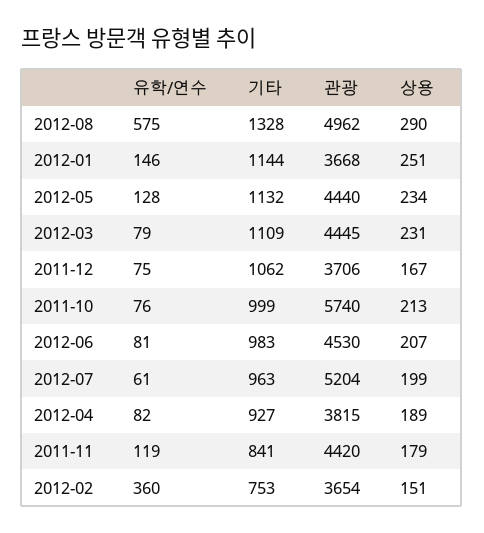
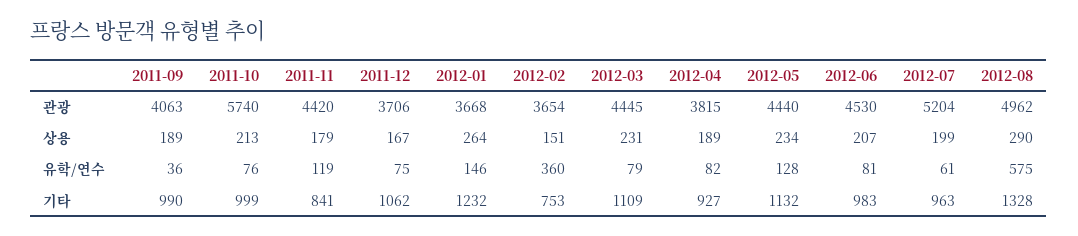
  {
    "유학/연수": {
      "2012-08": 575,
      "2012-01": 146,
      "2012-05": 128,
      "2012-03": 79,
      "2011-12": 75,
      "2011-10": 76,
      "2012-06": 81,
      "2012-07": 61,
      "2012-04": 82,
      "2011-11": 119,
-     "2012-02": 360
+     "2012-02": 360,
+     "2011-09": 36
    },
    "기타": {
      "2012-08": 1328,
-     "2012-01": 1144,
+     "2012-01": 1232,
      "2012-05": 1132,
      "2012-03": 1109,
      "2011-12": 1062,
      "2011-10": 999,
      "2012-06": 983,
      "2012-07": 963,
      "2012-04": 927,
      "2011-11": 841,
-     "2012-02": 753
+     "2012-02": 753,
+     "2011-09": 990
    },
    "관광": {
      "2012-08": 4962,
      "2012-01": 3668,
      "2012-05": 4440,
      "2012-03": 4445,
      "2011-12": 3706,
      "2011-10": 5740,
      "2012-06": 4530,
      "2012-07": 5204,
      "2012-04": 3815,
      "2011-11": 4420,
-     "2012-02": 3654
+     "2012-02": 3654,
+     "2011-09": 4063
    },
    "상용": {
      "2012-08": 290,
-     "2012-01": 251,
+     "2012-01": 264,
      "2012-05": 234,
      "2012-03": 231,
      "2011-12": 167,
      "2011-10": 213,
      "2012-06": 207,
      "2012-07": 199,
      "2012-04": 189,
      "2011-11": 179,
-     "2012-02": 151
+     "2012-02": 151,
+     "2011-09": 189
    }
  }

